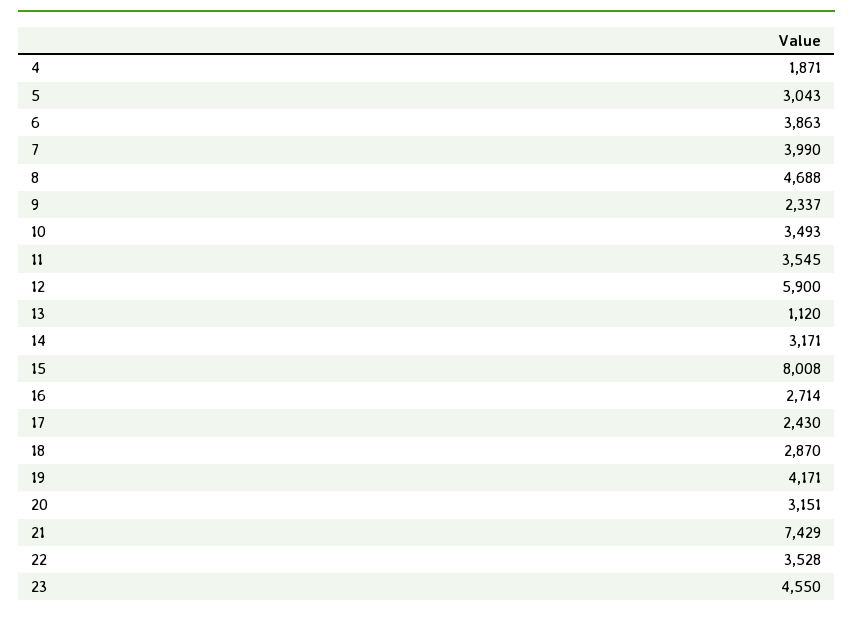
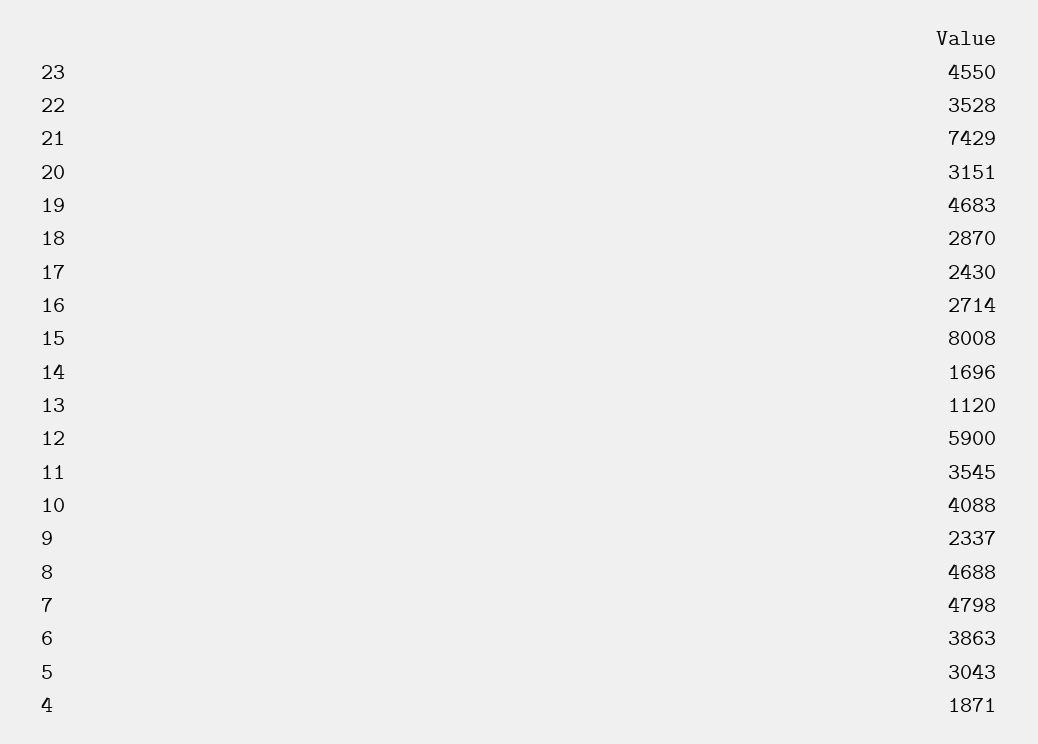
  {
    "4": 1871,
    "5": 3043,
    "6": 3863,
-   "7": 3990,
+   "7": 4798,
    "8": 4688,
    "9": 2337,
-   "10": 3493,
+   "10": 4088,
    "11": 3545,
    "12": 5900,
    "13": 1120,
-   "14": 3171,
+   "14": 1696,
    "15": 8008,
    "16": 2714,
    "17": 2430,
    "18": 2870,
-   "19": 4171,
+   "19": 4683,
    "20": 3151,
    "21": 7429,
    "22": 3528,
    "23": 4550
  }

